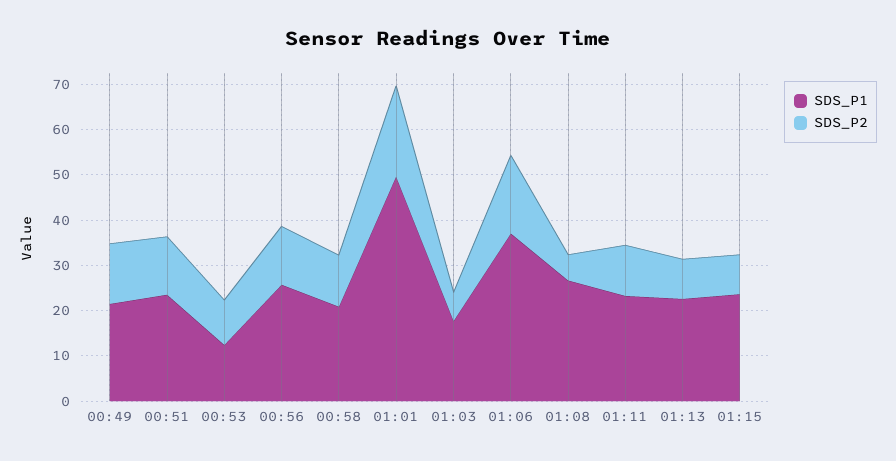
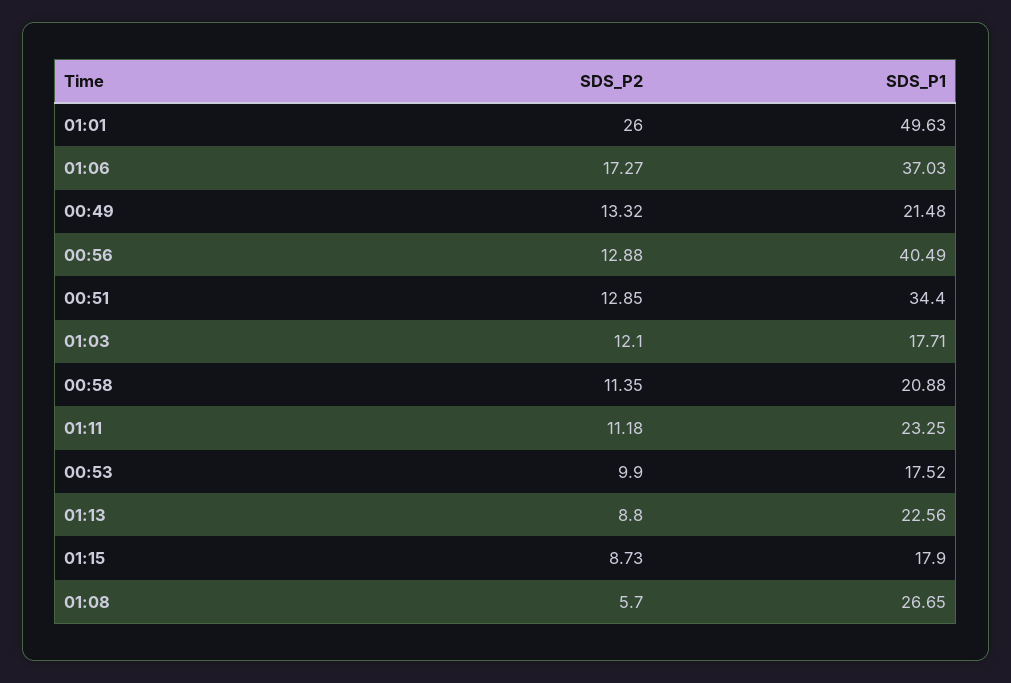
  {
    "SDS_P1": {
      "00:49": 21.48,
-     "00:51": 24,
+     "00:51": 34.4,
-     "00:53": 12,
+     "00:53": 17.52,
-     "00:56": 26,
+     "00:56": 40.49,
      "00:58": 20.88,
      "01:01": 49.63,
      "01:03": 17.71,
      "01:06": 37.03,
      "01:08": 26.65,
      "01:11": 23.25,
      "01:13": 22.56,
-     "01:15": 24
+     "01:15": 17.9
    },
    "SDS_P2": {
      "00:49": 13.32,
      "00:51": 12.85,
      "00:53": 9.9,
      "00:56": 12.88,
      "00:58": 11.35,
-     "01:01": 20,
+     "01:01": 26,
-     "01:03": 6,
+     "01:03": 12.1,
      "01:06": 17.27,
      "01:08": 5.7,
      "01:11": 11.18,
      "01:13": 8.8,
      "01:15": 8.73
    }
  }

